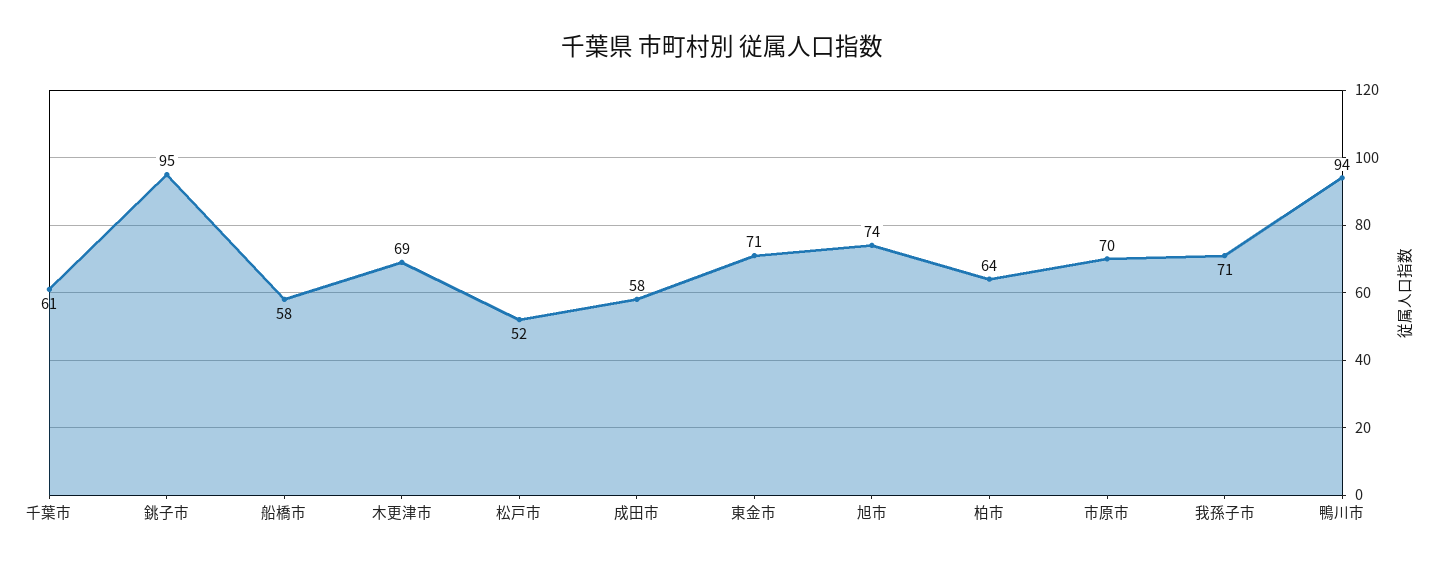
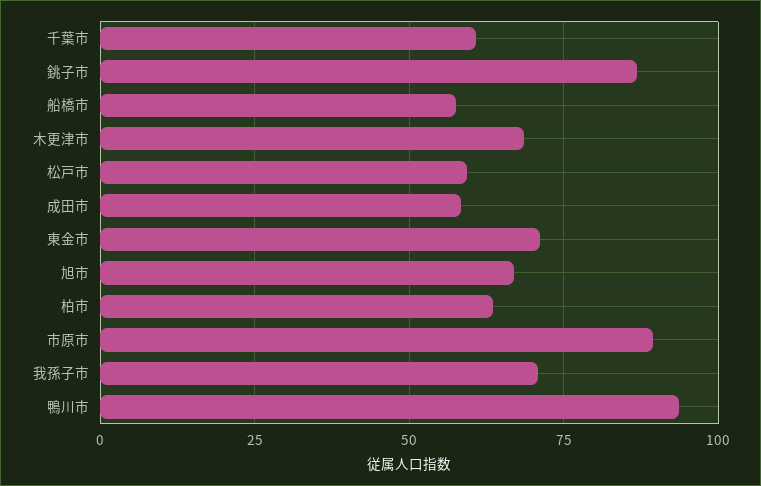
  {
    "千葉市": 61,
-   "銚子市": 95,
+   "銚子市": 87.5,
    "船橋市": 58,
    "木更津市": 69,
-   "松戸市": 52,
+   "松戸市": 60,
    "成田市": 58,
    "東金市": 71,
-   "旭市": 74,
+   "旭市": 67.5,
    "柏市": 64,
-   "市原市": 70,
+   "市原市": 90,
    "我孫子市": 71,
    "鴨川市": 94
  }

